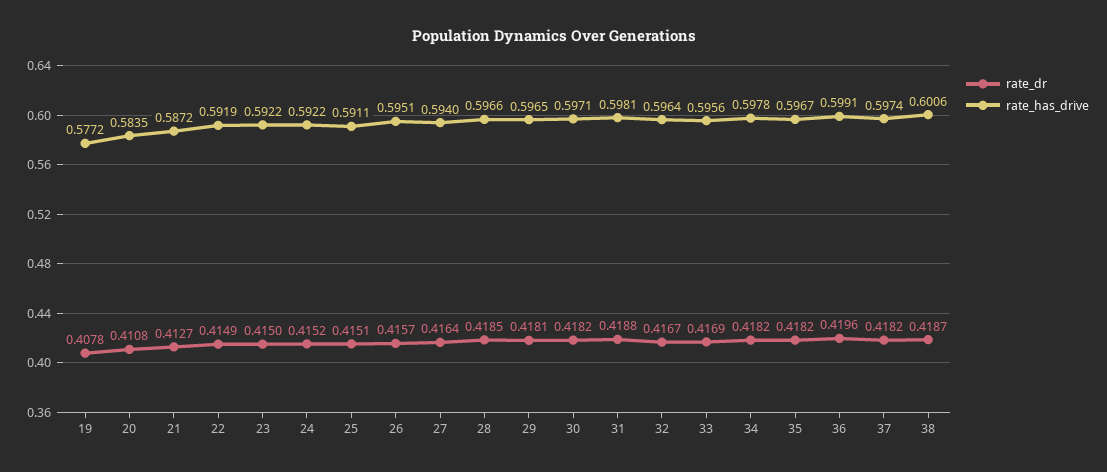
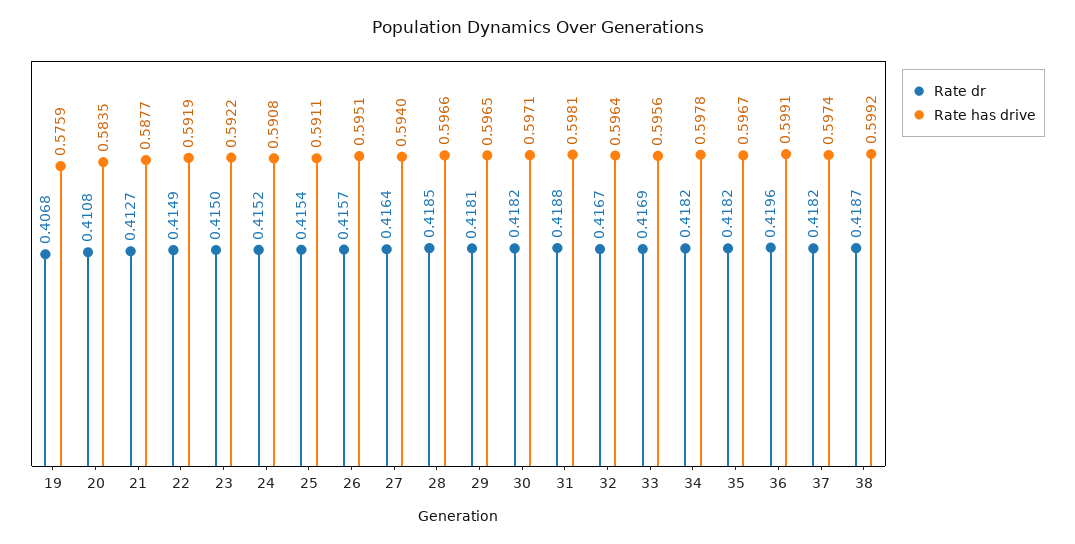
  {
    "rate_dr": {
-     "19": 0.4078,
+     "19": 0.4068,
      "20": 0.4108,
      "21": 0.4127,
      "22": 0.4149,
      "23": 0.415,
      "24": 0.4152,
-     "25": 0.4151,
+     "25": 0.4154,
      "26": 0.4157,
      "27": 0.4164,
      "28": 0.4185,
      "29": 0.4181,
      "30": 0.4182,
      "31": 0.4188,
      "32": 0.4167,
      "33": 0.4169,
      "34": 0.4182,
      "35": 0.4182,
      "36": 0.4196,
      "37": 0.4182,
      "38": 0.4187
    },
    "rate_has_drive": {
-     "19": 0.5772,
+     "19": 0.5759,
      "20": 0.5835,
-     "21": 0.5872,
+     "21": 0.5877,
      "22": 0.5919,
      "23": 0.5922,
-     "24": 0.5922,
+     "24": 0.5908,
      "25": 0.5911,
      "26": 0.5951,
      "27": 0.594,
      "28": 0.5966,
      "29": 0.5965,
      "30": 0.5971,
      "31": 0.5981,
      "32": 0.5964,
      "33": 0.5956,
      "34": 0.5978,
      "35": 0.5967,
      "36": 0.5991,
      "37": 0.5974,
-     "38": 0.6006
+     "38": 0.5992
    }
  }

